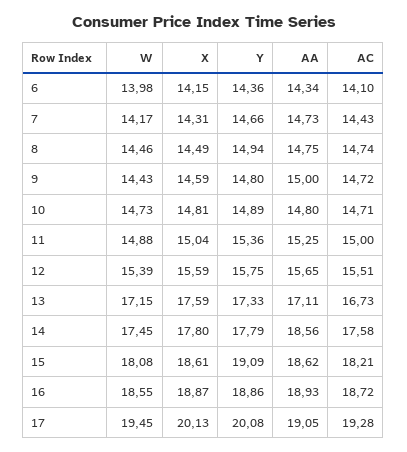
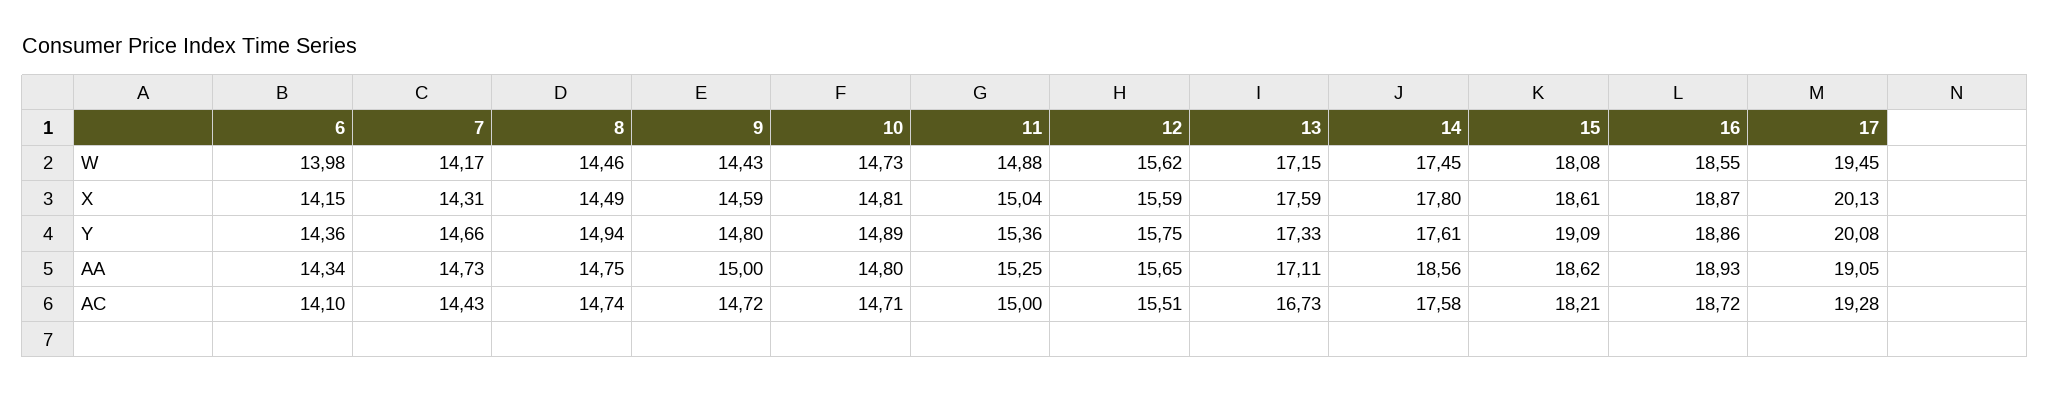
  {
    "W": {
      "6": 13.98,
      "7": 14.17,
      "8": 14.46,
      "9": 14.43,
      "10": 14.73,
      "11": 14.88,
-     "12": 15.39,
+     "12": 15.62,
      "13": 17.15,
      "14": 17.45,
      "15": 18.08,
      "16": 18.55,
      "17": 19.45
    },
    "X": {
      "6": 14.15,
      "7": 14.31,
      "8": 14.49,
      "9": 14.59,
      "10": 14.81,
      "11": 15.04,
      "12": 15.59,
      "13": 17.59,
      "14": 17.8,
      "15": 18.61,
      "16": 18.87,
      "17": 20.13
    },
    "Y": {
      "6": 14.36,
      "7": 14.66,
      "8": 14.94,
      "9": 14.8,
      "10": 14.89,
      "11": 15.36,
      "12": 15.75,
      "13": 17.33,
-     "14": 17.79,
+     "14": 17.61,
      "15": 19.09,
      "16": 18.86,
      "17": 20.08
    },
    "AA": {
      "6": 14.34,
      "7": 14.73,
      "8": 14.75,
      "9": 15,
      "10": 14.8,
      "11": 15.25,
      "12": 15.65,
      "13": 17.11,
      "14": 18.56,
      "15": 18.62,
      "16": 18.93,
      "17": 19.05
    },
    "AC": {
      "6": 14.1,
      "7": 14.43,
      "8": 14.74,
      "9": 14.72,
      "10": 14.71,
      "11": 15,
      "12": 15.51,
      "13": 16.73,
      "14": 17.58,
      "15": 18.21,
      "16": 18.72,
      "17": 19.28
    }
  }

